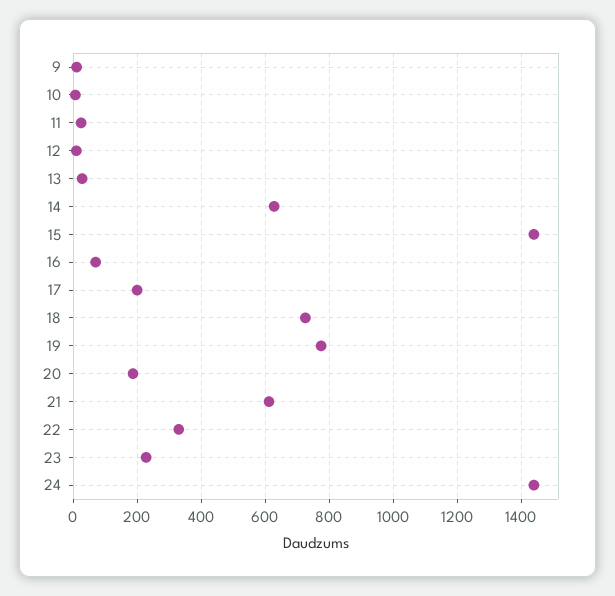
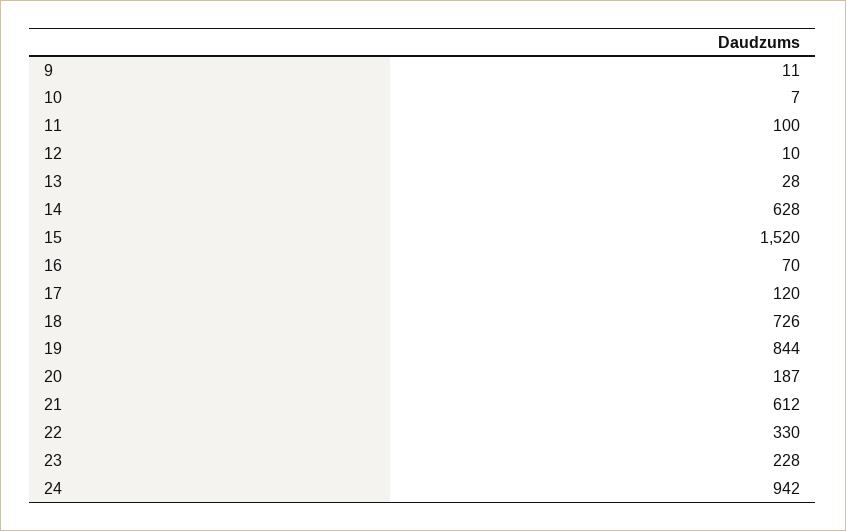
  {
    "9": 11,
    "10": 7,
-   "11": 20,
+   "11": 100,
    "12": 10,
    "13": 28,
    "14": 628,
-   "15": 1440,
+   "15": 1520,
    "16": 70,
-   "17": 200,
+   "17": 120,
    "18": 726,
-   "19": 780,
+   "19": 844,
    "20": 187,
    "21": 612,
    "22": 330,
    "23": 228,
-   "24": 1440
+   "24": 942
  }

